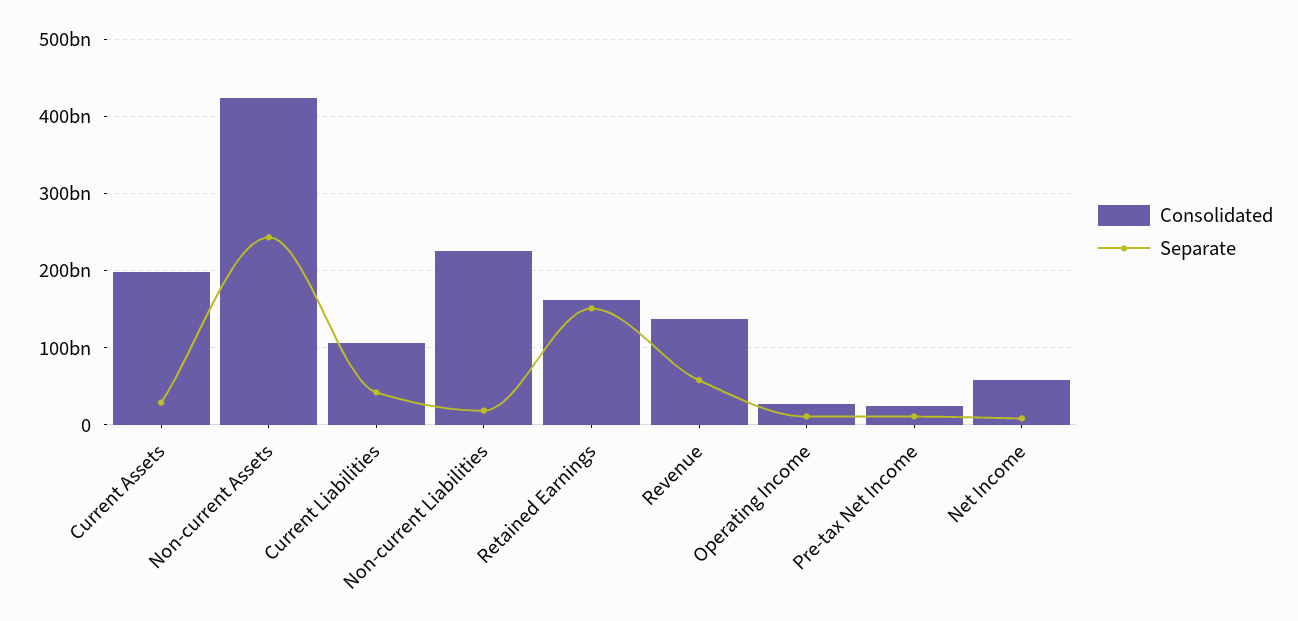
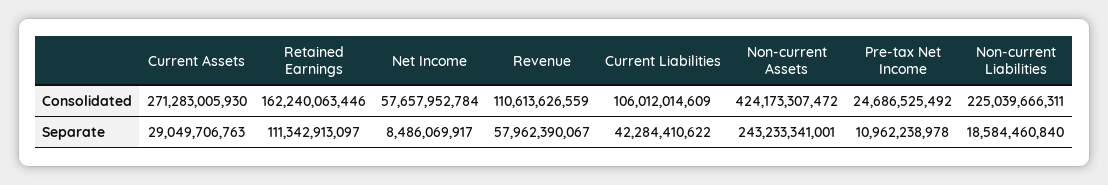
  {
    "Consolidated": {
-     "Current Assets": 200000000000,
+     "Current Assets": 271283005930,
      "Non-current Assets": 424173307472,
      "Current Liabilities": 106012014609,
      "Non-current Liabilities": 225039666311,
      "Retained Earnings": 162240063446,
-     "Revenue": 140000000000,
+     "Revenue": 110613626559,
-     "Operating Income": 30000000000,
      "Pre-tax Net Income": 24686525492,
      "Net Income": 57657952784
    },
    "Separate": {
      "Current Assets": 29049706763,
      "Non-current Assets": 243233341001,
      "Current Liabilities": 42284410622,
      "Non-current Liabilities": 18584460840,
-     "Retained Earnings": 150000000000,
+     "Retained Earnings": 111342913097,
      "Revenue": 57962390067,
-     "Operating Income": 10000000000,
      "Pre-tax Net Income": 10962238978,
      "Net Income": 8486069917
    }
  }

